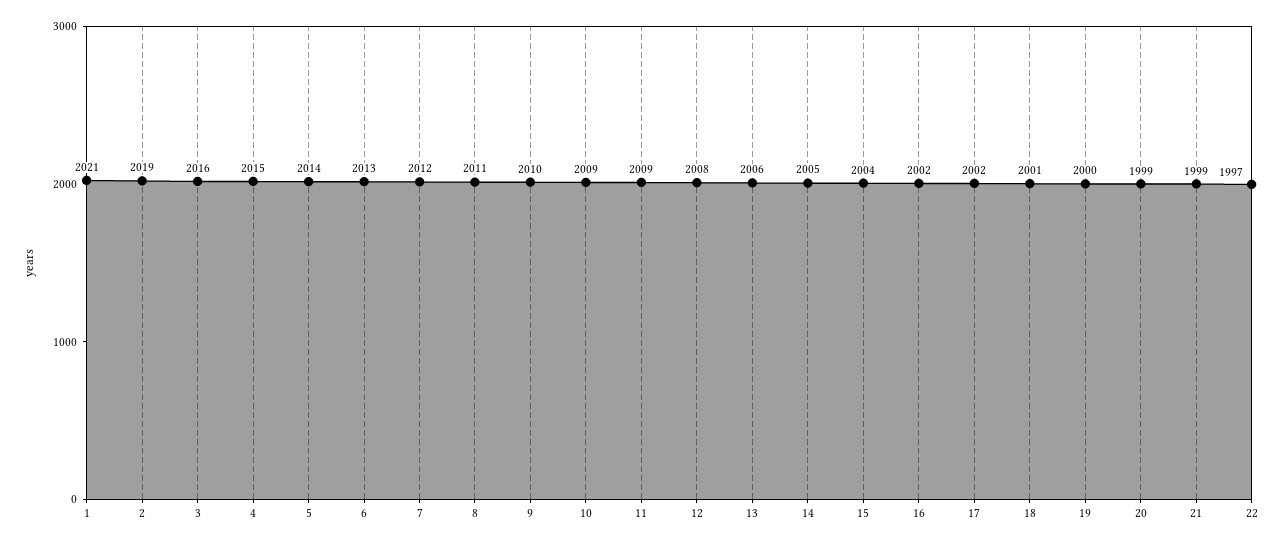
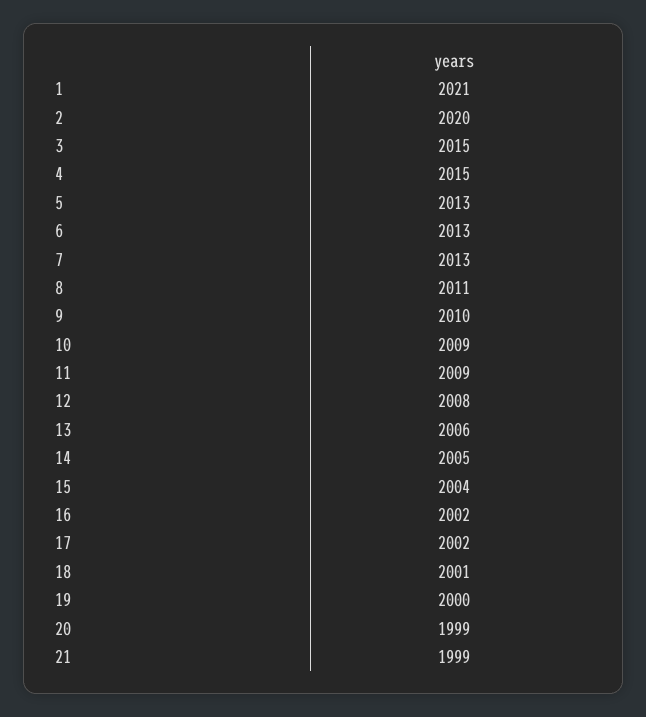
  {
    "1": 2021,
-   "2": 2019,
+   "2": 2020,
-   "3": 2016,
+   "3": 2015,
    "4": 2015,
-   "5": 2014,
+   "5": 2013,
    "6": 2013,
-   "7": 2012,
+   "7": 2013,
    "8": 2011,
    "9": 2010,
    "10": 2009,
    "11": 2009,
    "12": 2008,
    "13": 2006,
    "14": 2005,
    "15": 2004,
    "16": 2002,
    "17": 2002,
    "18": 2001,
    "19": 2000,
    "20": 1999,
-   "21": 1999,
+   "21": 1999
-   "22": 1997
  }

